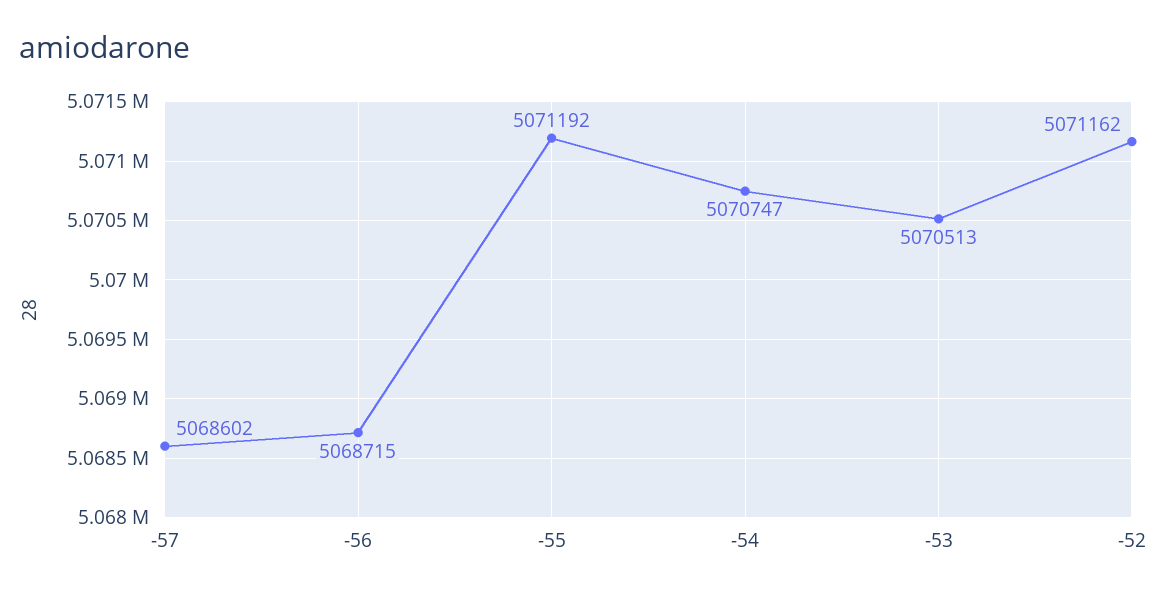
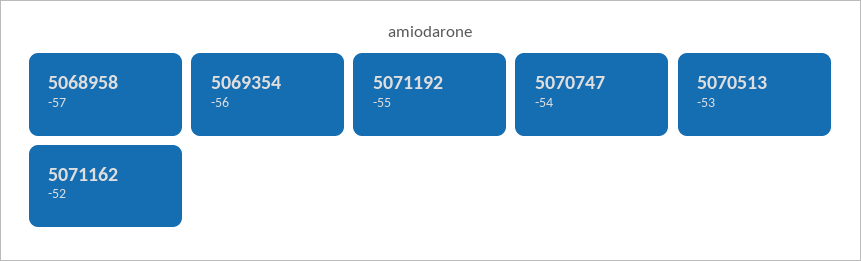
  {
-   "-57": 5068602,
+   "-57": 5068958,
-   "-56": 5068715,
+   "-56": 5069354,
    "-55": 5071192,
    "-54": 5070747,
    "-53": 5070513,
    "-52": 5071162
  }

